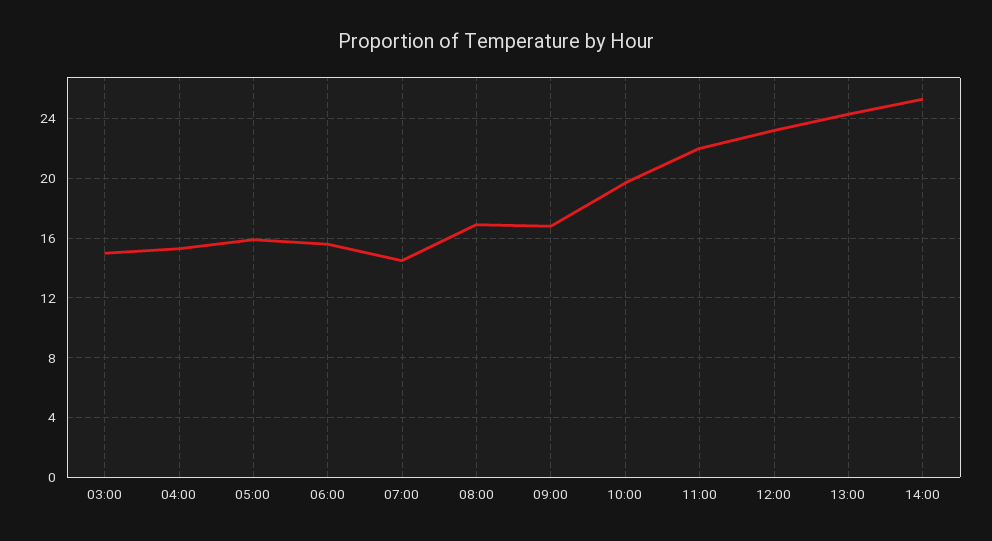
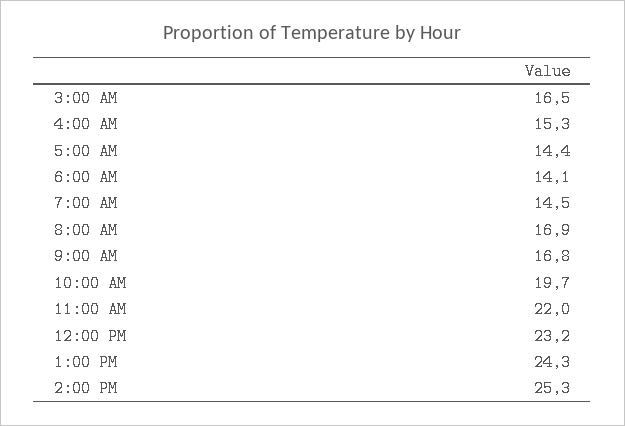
  {
-   "03:00": 15,
+   "03:00": 16.5,
    "04:00": 15.3,
-   "05:00": 16,
+   "05:00": 14.4,
-   "06:00": 15.5,
+   "06:00": 14.1,
    "07:00": 14.5,
    "08:00": 16.9,
    "09:00": 16.8,
    "10:00": 19.7,
    "11:00": 22,
    "12:00": 23.2,
    "13:00": 24.3,
    "14:00": 25.3
  }

